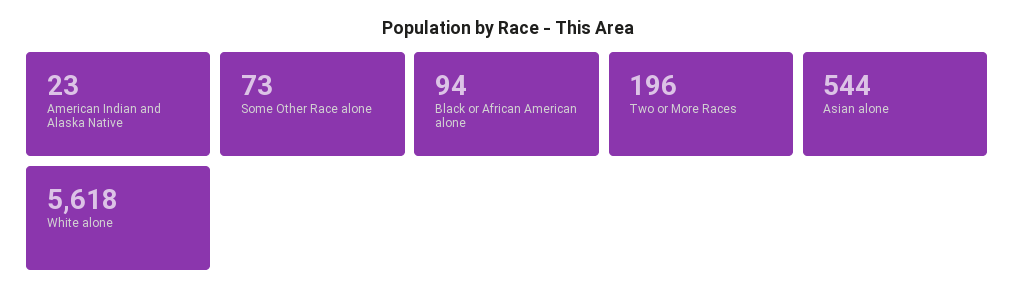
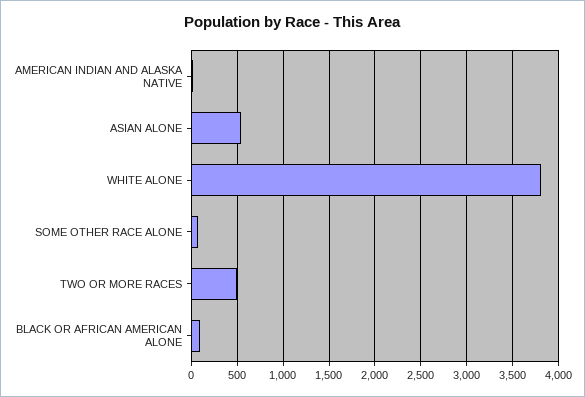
  {
    "American Indian and Alaska Native": 23,
    "Some Other Race alone": 73,
    "Black or African American alone": 94,
-   "Two or More Races": 196,
+   "Two or More Races": 500,
    "Asian alone": 544,
-   "White alone": 5618
+   "White alone": 3800
  }

